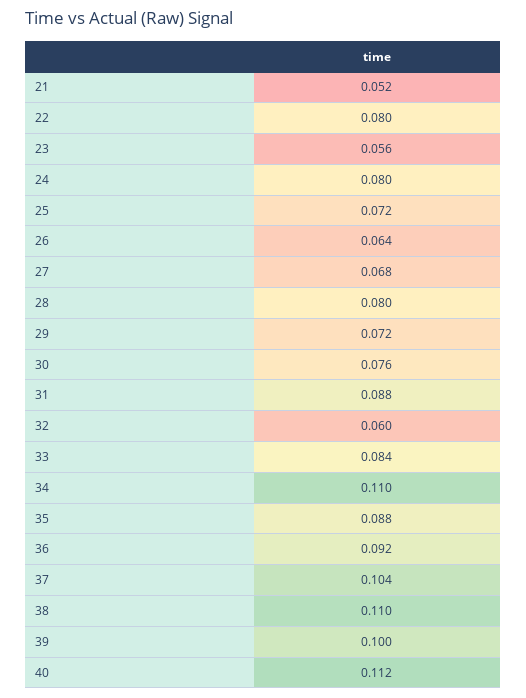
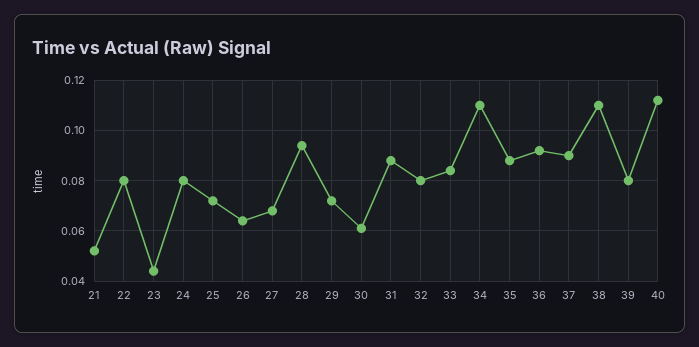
  {
    "21": 0.052,
    "22": 0.08,
-   "23": 0.056,
+   "23": 0.045,
    "24": 0.08,
    "25": 0.072,
    "26": 0.064,
    "27": 0.068,
-   "28": 0.08,
+   "28": 0.095,
    "29": 0.072,
-   "30": 0.076,
+   "30": 0.06,
    "31": 0.088,
-   "32": 0.06,
+   "32": 0.08,
    "33": 0.084,
    "34": 0.11,
    "35": 0.088,
    "36": 0.092,
-   "37": 0.104,
+   "37": 0.09,
    "38": 0.11,
-   "39": 0.1,
+   "39": 0.08,
    "40": 0.112
  }

